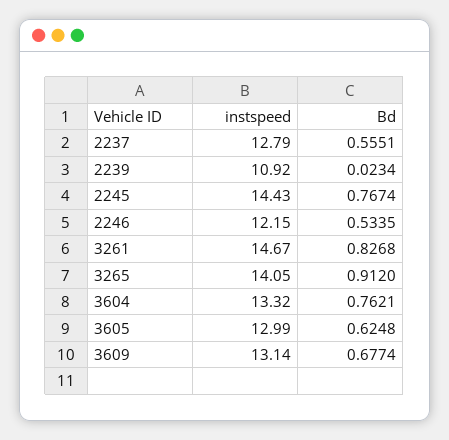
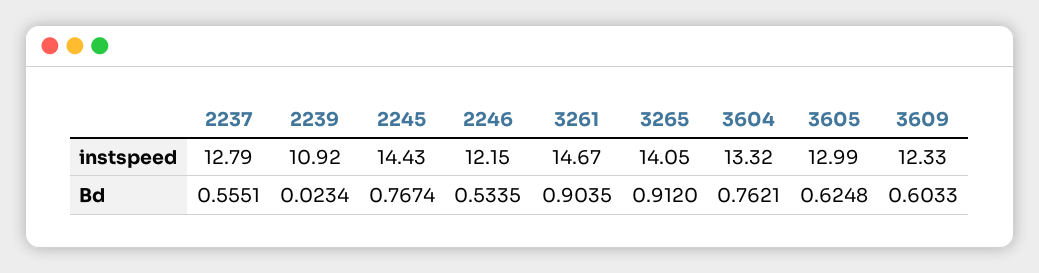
  {
    "instspeed": {
      "2237": 12.79,
      "2239": 10.92,
      "2245": 14.43,
      "2246": 12.15,
      "3261": 14.67,
      "3265": 14.05,
      "3604": 13.32,
      "3605": 12.99,
-     "3609": 13.14
+     "3609": 12.33
    },
    "Bd": {
      "2237": 0.5551,
      "2239": 0.0234,
      "2245": 0.7674,
      "2246": 0.5335,
-     "3261": 0.8268,
+     "3261": 0.9035,
      "3265": 0.912,
      "3604": 0.7621,
      "3605": 0.6248,
-     "3609": 0.6774
+     "3609": 0.6033
    }
  }

